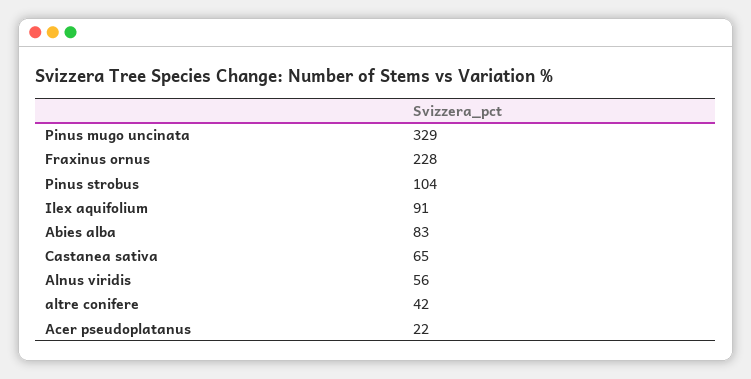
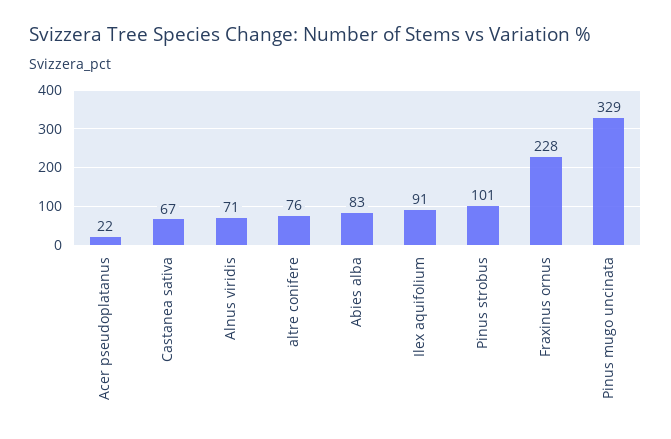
  {
    "Pinus mugo uncinata": 329,
    "Fraxinus ornus": 228,
-   "Pinus strobus": 104,
+   "Pinus strobus": 101,
    "Ilex aquifolium": 91,
    "Abies alba": 83,
-   "Castanea sativa": 65,
+   "Castanea sativa": 67,
-   "Alnus viridis": 56,
+   "Alnus viridis": 71,
-   "altre conifere": 42,
+   "altre conifere": 76,
    "Acer pseudoplatanus": 22
  }

